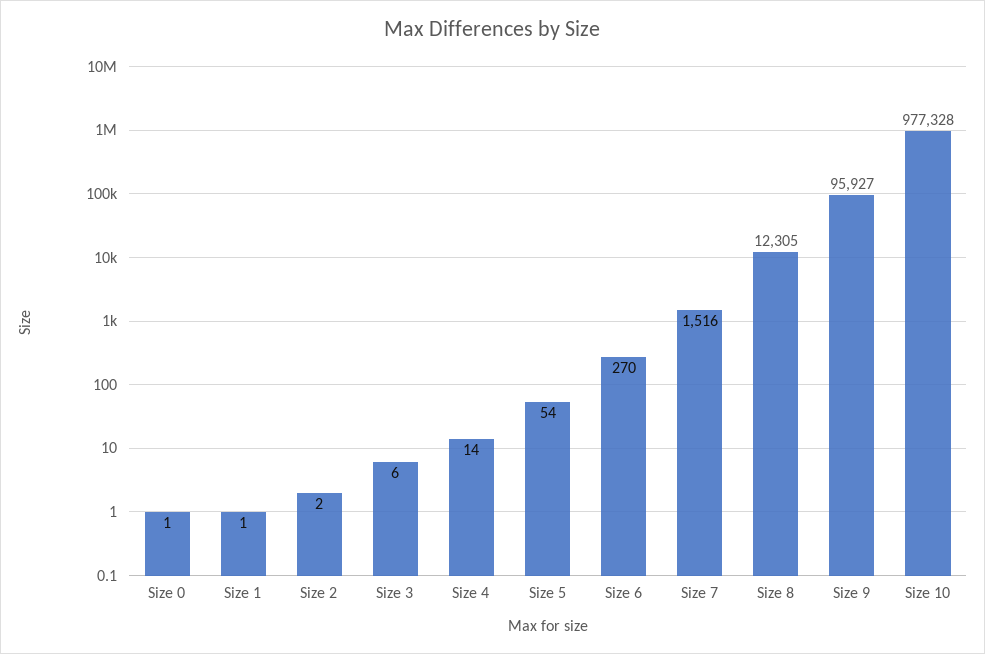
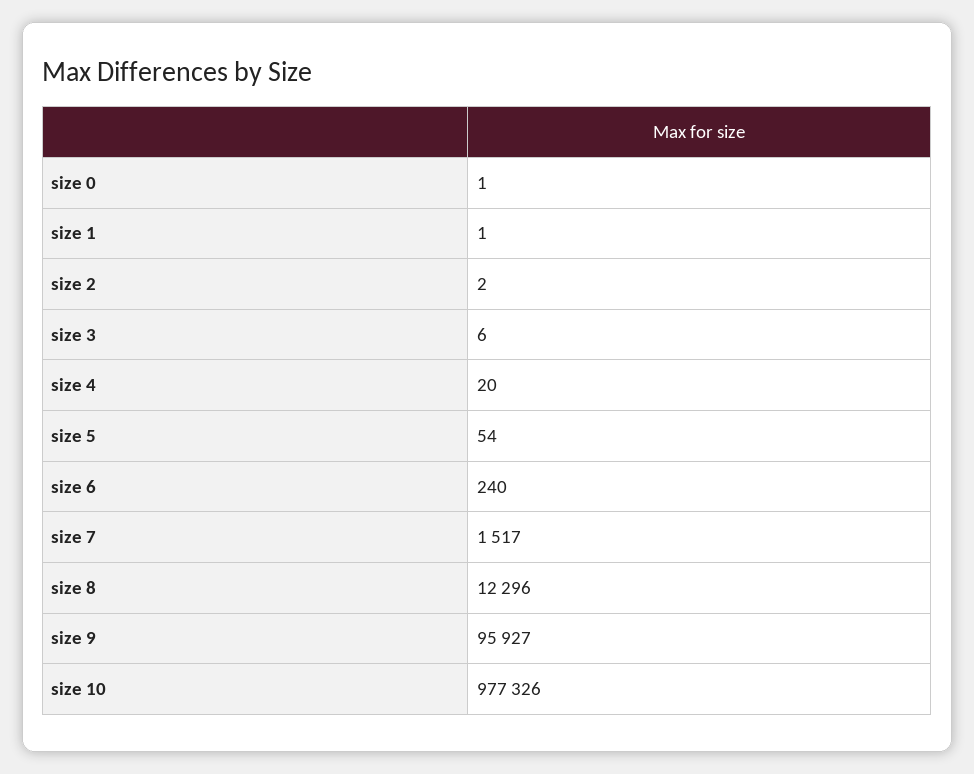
  {
    "Size 0": 1,
    "Size 1": 1,
    "Size 2": 2,
    "Size 3": 6,
-   "Size 4": 14,
+   "Size 4": 20,
    "Size 5": 54,
-   "Size 6": 270,
+   "Size 6": 240,
-   "Size 7": 1516,
+   "Size 7": 1517,
-   "Size 8": 12305,
+   "Size 8": 12296,
    "Size 9": 95927,
-   "Size 10": 977328
+   "Size 10": 977326
  }

